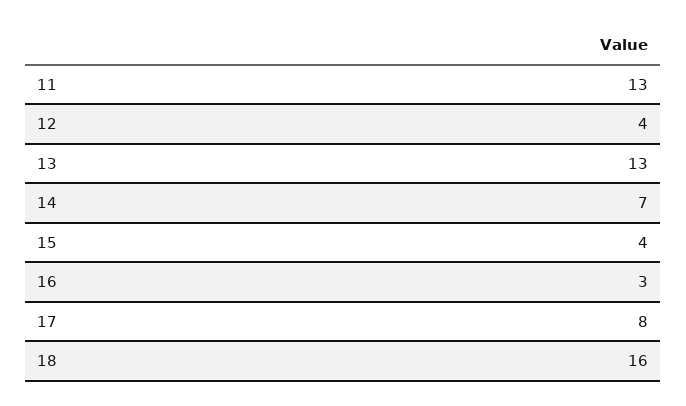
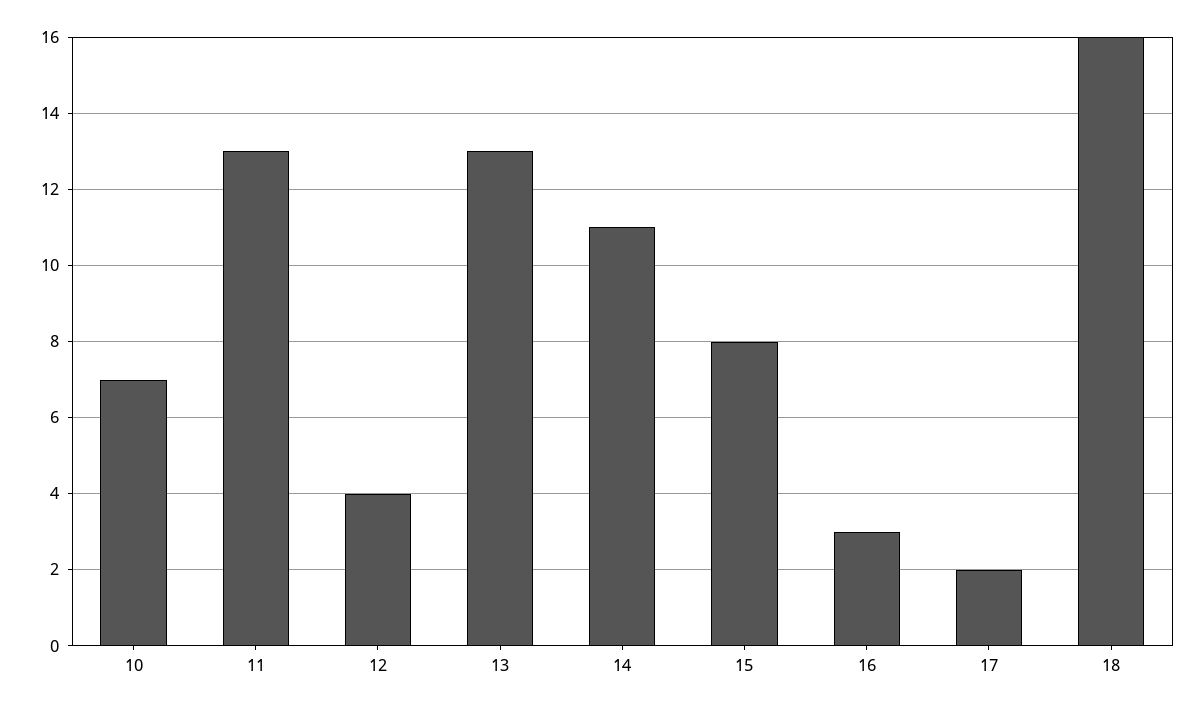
  {
    "11": 13,
    "12": 4,
    "13": 13,
-   "14": 7,
+   "14": 11,
-   "15": 4,
+   "15": 8,
    "16": 3,
-   "17": 8,
+   "17": 2,
-   "18": 16
+   "18": 16,
+   "10": 7
  }

